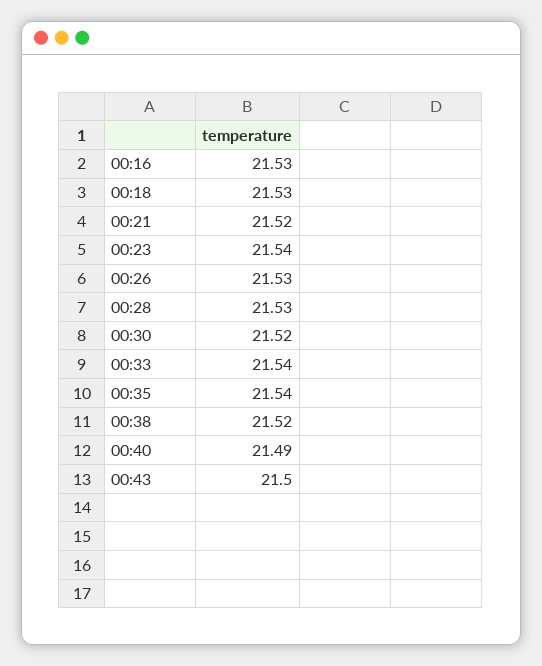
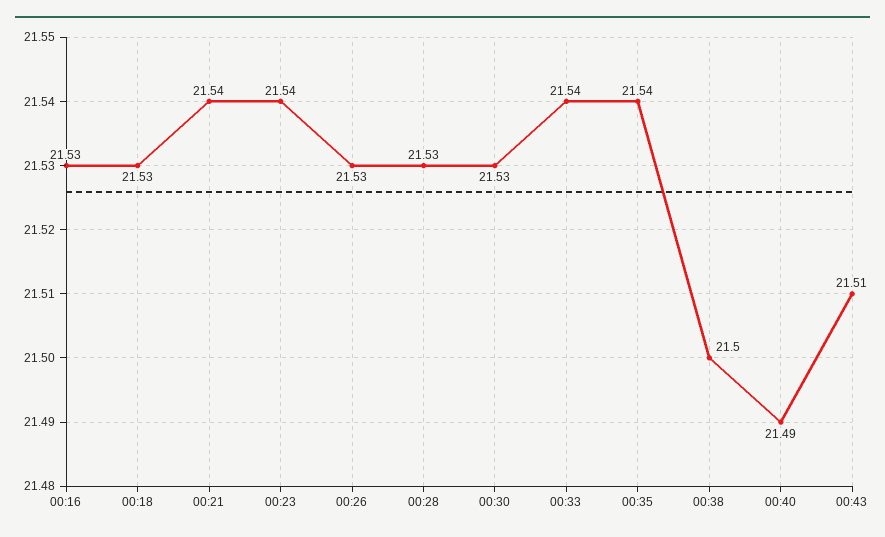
  {
    "00:16": 21.53,
    "00:18": 21.53,
-   "00:21": 21.52,
+   "00:21": 21.54,
    "00:23": 21.54,
    "00:26": 21.53,
    "00:28": 21.53,
-   "00:30": 21.52,
+   "00:30": 21.53,
    "00:33": 21.54,
    "00:35": 21.54,
-   "00:38": 21.52,
+   "00:38": 21.5,
    "00:40": 21.49,
-   "00:43": 21.5
+   "00:43": 21.51
  }

